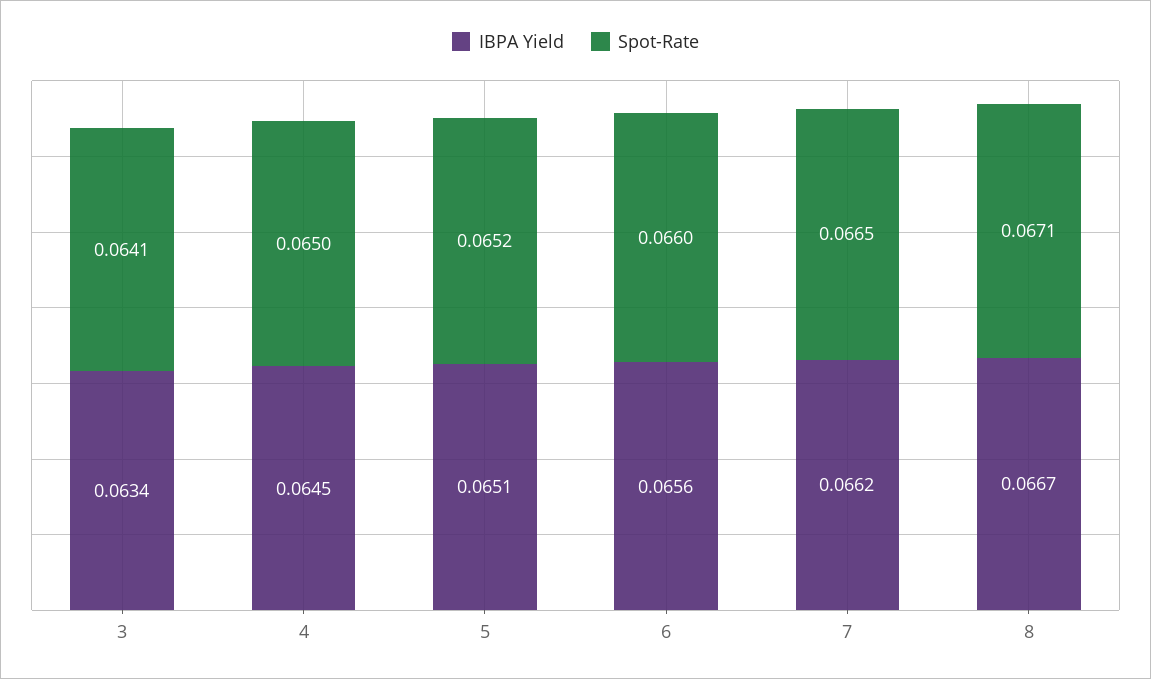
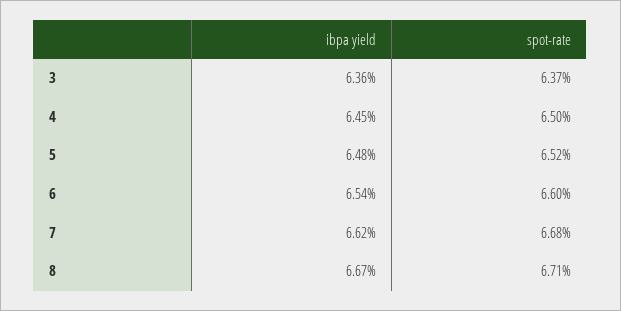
  {
    "IBPA Yield": {
-     "3": 0.0634,
+     "3": 0.0636,
      "4": 0.0645,
-     "5": 0.0651,
+     "5": 0.0648,
-     "6": 0.0656,
+     "6": 0.0654,
      "7": 0.0662,
      "8": 0.0667
    },
    "Spot-Rate": {
-     "3": 0.0641,
+     "3": 0.0637,
      "4": 0.065,
      "5": 0.0652,
      "6": 0.066,
-     "7": 0.0665,
+     "7": 0.0668,
      "8": 0.0671
    }
  }

